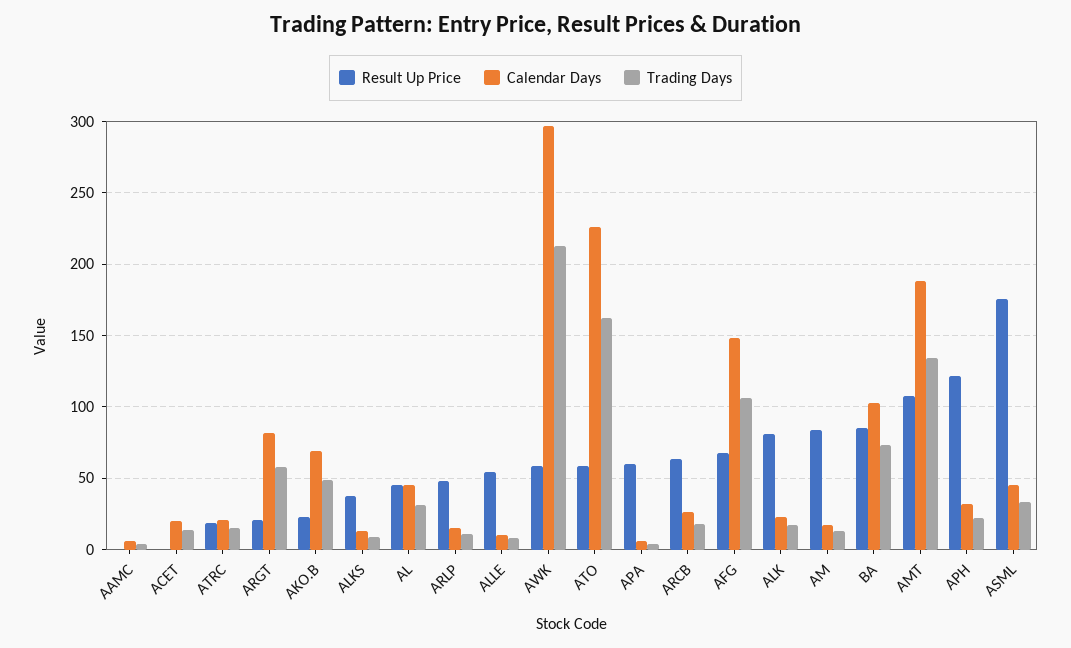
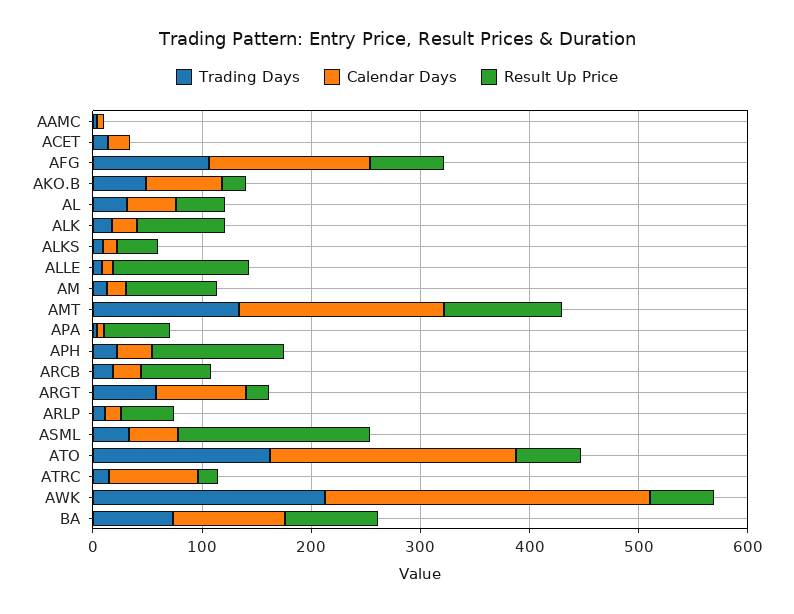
  {
    "Result Up Price": {
      "AAMC": 0,
      "ACET": 0,
      "ATRC": 20,
      "ARGT": 20,
      "AKO.B": 25,
      "ALKS": 35,
      "AL": 45,
      "ARLP": 50,
-     "ALLE": 55,
+     "ALLE": 120,
      "AWK": 60,
      "ATO": 60,
      "APA": 60,
      "ARCB": 65,
      "AFG": 70,
      "ALK": 80,
      "AM": 85,
      "BA": 85,
      "AMT": 110,
      "APH": 120,
      "ASML": 175
    },
    "Calendar Days": {
      "AAMC": 5,
      "ACET": 20,
-     "ATRC": 20,
+     "ATRC": 80,
      "ARGT": 80,
      "AKO.B": 70,
      "ALKS": 15,
      "AL": 45,
      "ARLP": 15,
      "ALLE": 10,
      "AWK": 295,
      "ATO": 225,
      "APA": 5,
      "ARCB": 25,
      "AFG": 150,
      "ALK": 25,
      "AM": 15,
      "BA": 105,
      "AMT": 190,
      "APH": 30,
      "ASML": 45
    },
    "Trading Days": {
      "AAMC": 5,
      "ACET": 15,
      "ATRC": 15,
      "ARGT": 60,
      "AKO.B": 50,
      "ALKS": 10,
      "AL": 30,
      "ARLP": 10,
      "ALLE": 10,
      "AWK": 215,
      "ATO": 160,
      "APA": 5,
      "ARCB": 20,
      "AFG": 105,
      "ALK": 15,
      "AM": 15,
      "BA": 75,
      "AMT": 135,
      "APH": 20,
      "ASML": 35
    }
  }

